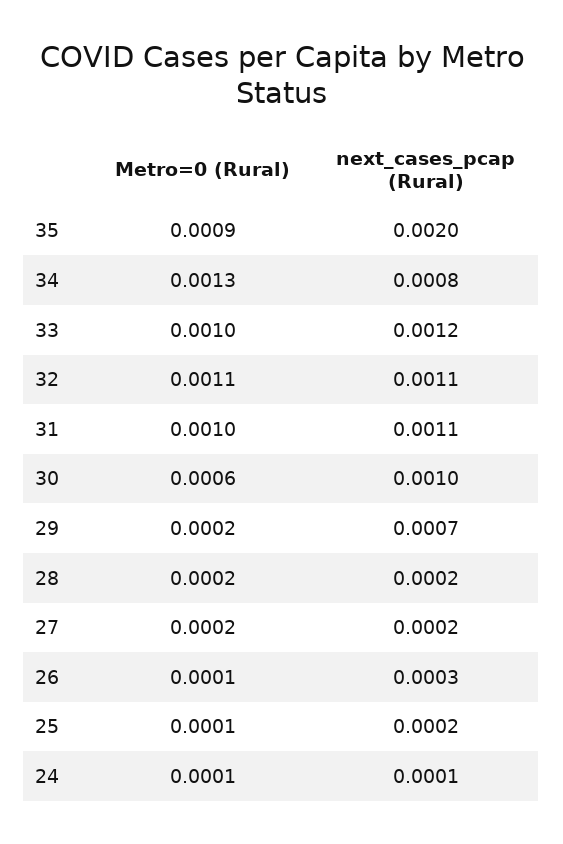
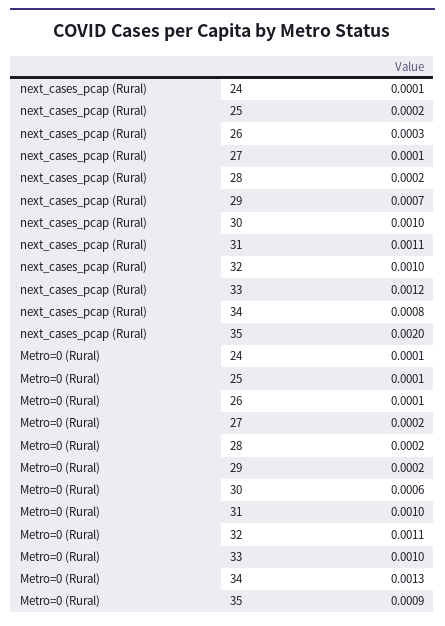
  {
    "Metro=0 (Rural)": {
      "35": 0.0009,
      "34": 0.0013,
      "33": 0.001,
      "32": 0.0011,
      "31": 0.001,
      "30": 0.0006,
      "29": 0.0002,
      "28": 0.0002,
      "27": 0.0002,
      "26": 0.0001,
      "25": 0.0001,
      "24": 0.0001
    },
    "next_cases_pcap (Rural)": {
      "35": 0.002,
      "34": 0.0008,
      "33": 0.0012,
-     "32": 0.0011,
+     "32": 0.001,
      "31": 0.0011,
      "30": 0.001,
      "29": 0.0007,
      "28": 0.0002,
-     "27": 0.0002,
+     "27": 0.0001,
      "26": 0.0003,
      "25": 0.0002,
      "24": 0.0001
    }
  }

